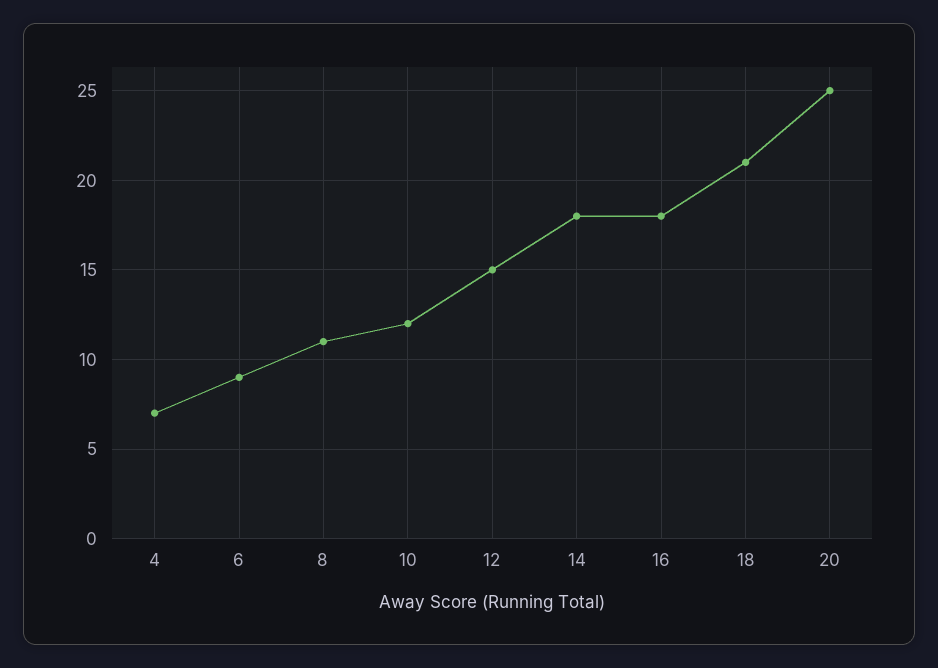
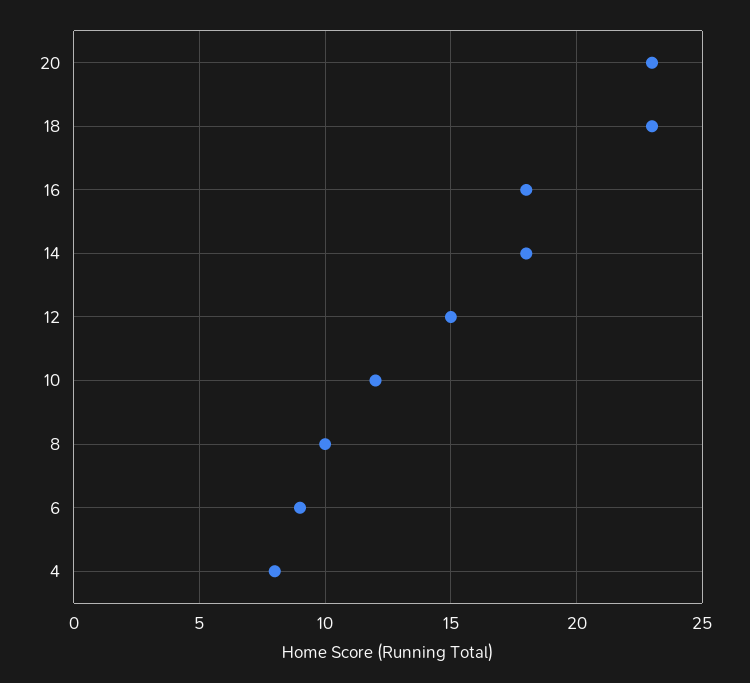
  {
-   "4": 7,
+   "4": 8,
    "6": 9,
-   "8": 11,
+   "8": 10,
    "10": 12,
    "12": 15,
    "14": 18,
    "16": 18,
-   "18": 21,
+   "18": 23,
-   "20": 25
+   "20": 23
  }

